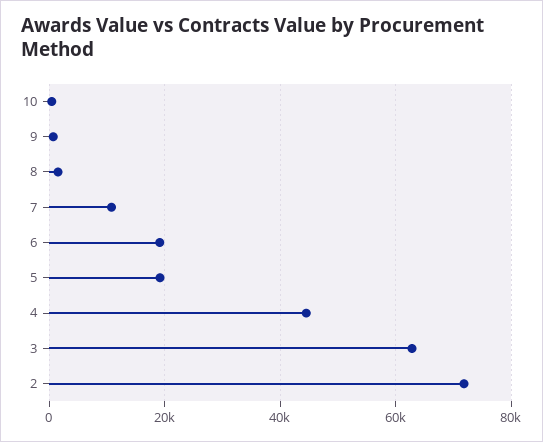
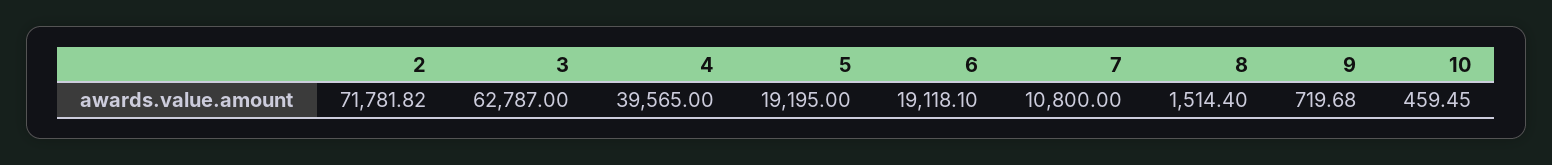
  {
    "10": 459.45,
    "9": 719.68,
    "8": 1514.4,
    "7": 10800,
    "6": 19118.1,
    "5": 19195,
-   "4": 44000,
+   "4": 39565,
    "3": 62787,
    "2": 71781.82
  }

